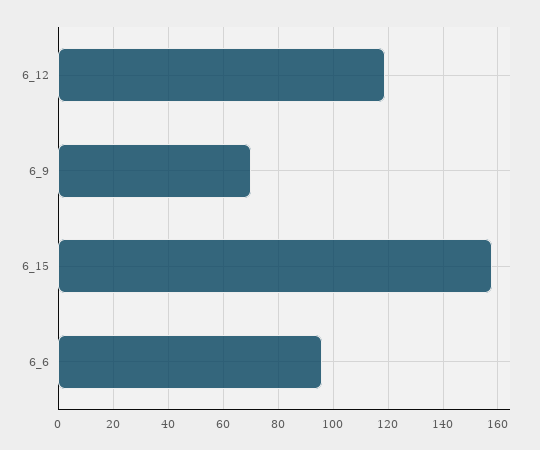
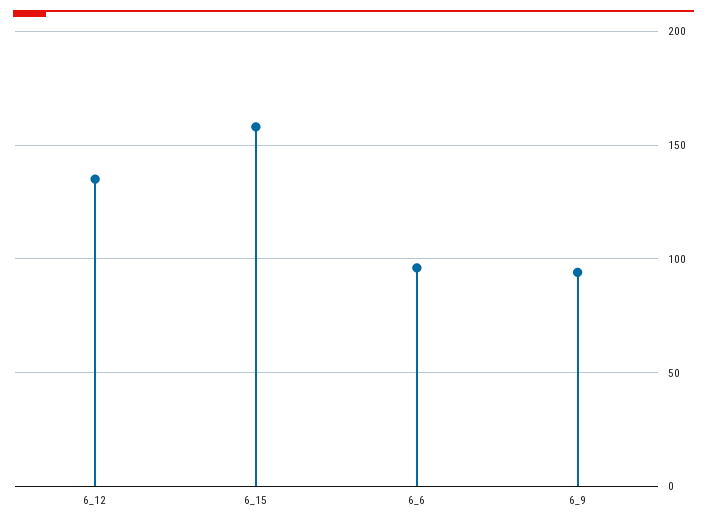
  {
-   "6_12": 120,
+   "6_12": 135,
-   "6_9": 70,
+   "6_9": 95,
    "6_15": 160,
    "6_6": 95
  }

